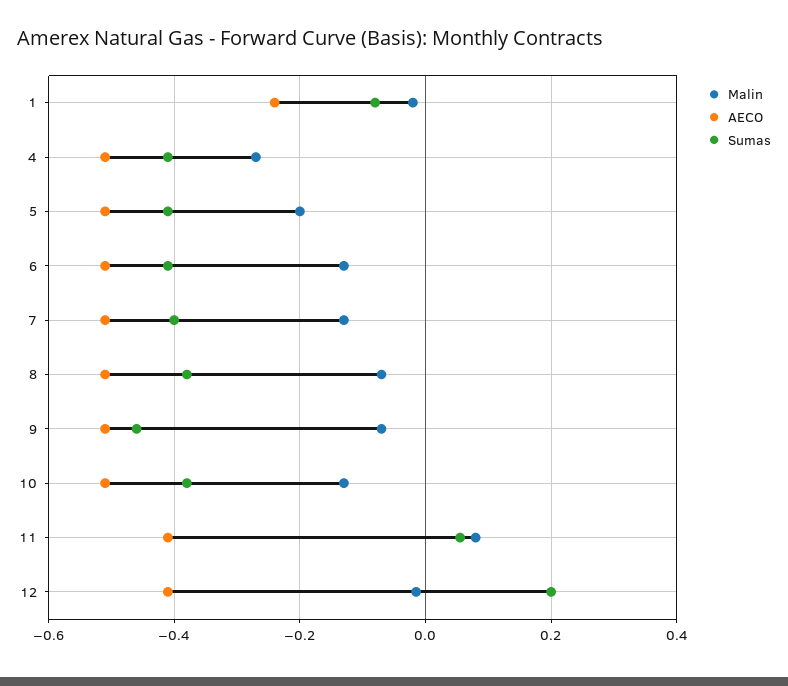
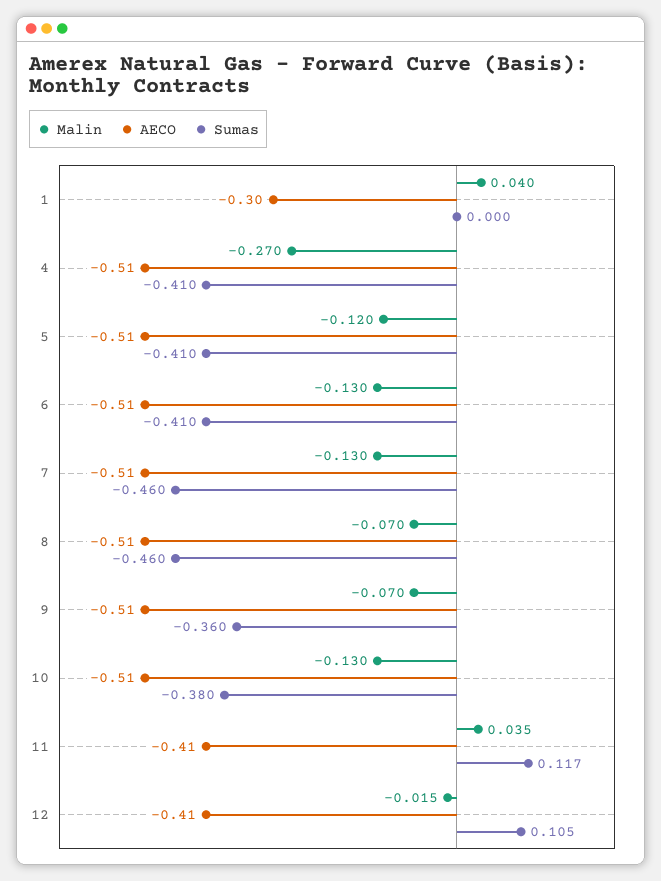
  {
    "Malin": {
-     "1": -0.02,
+     "1": 0.04,
      "4": -0.27,
-     "5": -0.2,
+     "5": -0.12,
      "6": -0.13,
      "7": -0.13,
      "8": -0.07,
      "9": -0.07,
      "10": -0.13,
-     "11": 0.08,
+     "11": 0.035,
      "12": -0.015
    },
    "AECO": {
-     "1": -0.24,
+     "1": -0.3,
      "4": -0.51,
      "5": -0.51,
      "6": -0.51,
      "7": -0.51,
      "8": -0.51,
      "9": -0.51,
      "10": -0.51,
      "11": -0.41,
      "12": -0.41
    },
    "Sumas": {
-     "1": -0.08,
+     "1": 0,
      "4": -0.41,
      "5": -0.41,
      "6": -0.41,
-     "7": -0.4,
+     "7": -0.46,
-     "8": -0.38,
+     "8": -0.46,
-     "9": -0.46,
+     "9": -0.36,
      "10": -0.38,
-     "11": 0.06,
+     "11": 0.117,
-     "12": 0.2
+     "12": 0.105
    }
  }

